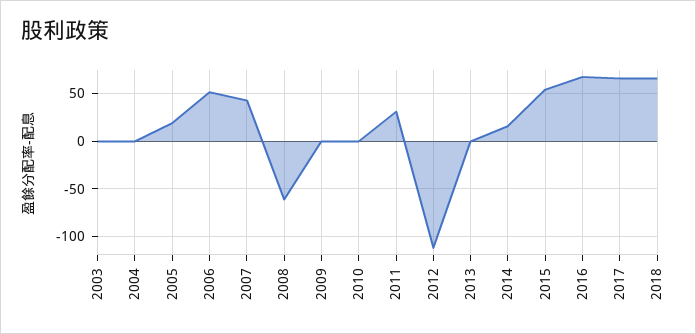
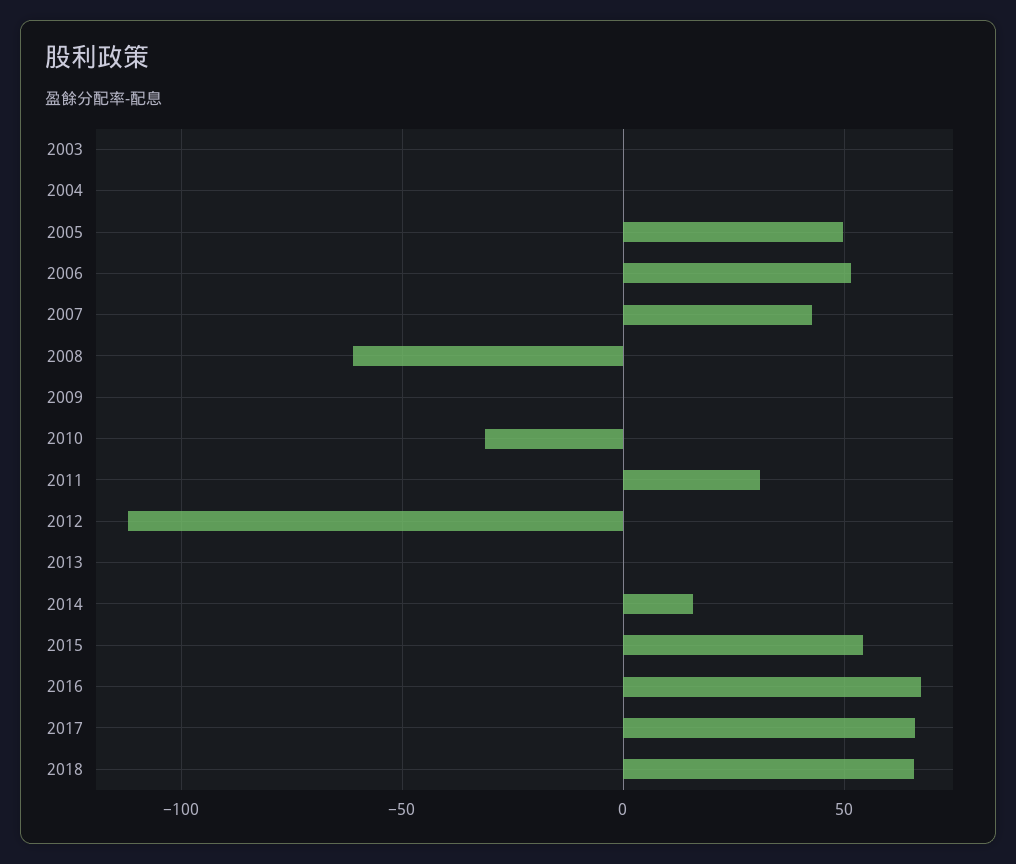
  {
    "2003": 0,
    "2004": 0,
-   "2005": 20,
+   "2005": 50,
    "2006": 50,
    "2007": 45,
    "2008": -60,
    "2009": 0,
-   "2010": 0,
+   "2010": -30,
    "2011": 30,
    "2012": -110,
    "2013": 0,
    "2014": 15,
    "2015": 55,
    "2016": 70,
    "2017": 65,
    "2018": 65
  }

